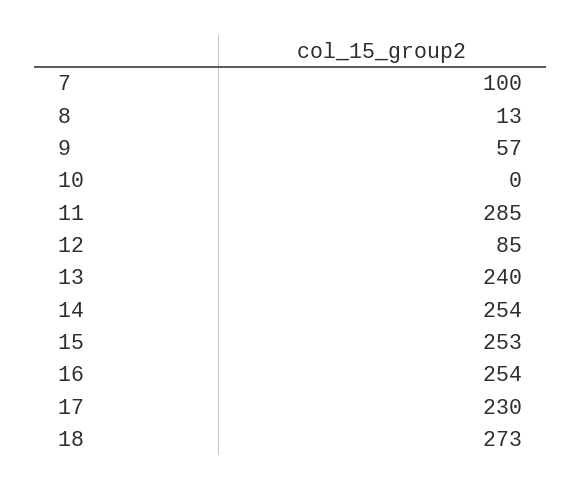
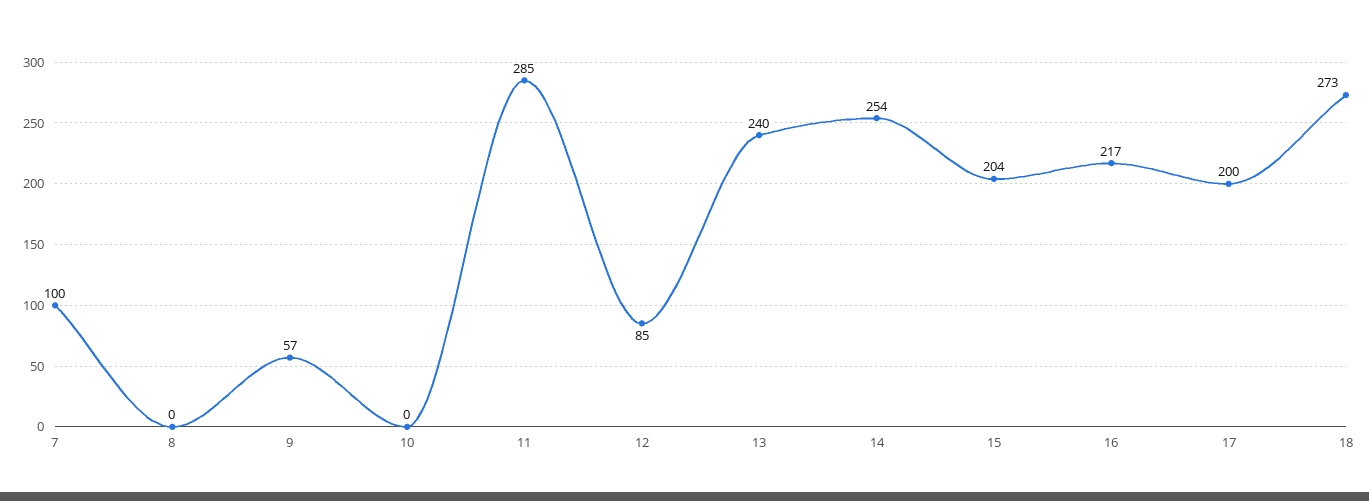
  {
    "7": 100,
-   "8": 13,
+   "8": 0,
    "9": 57,
    "10": 0,
    "11": 285,
    "12": 85,
    "13": 240,
    "14": 254,
-   "15": 253,
+   "15": 204,
-   "16": 254,
+   "16": 217,
-   "17": 230,
+   "17": 200,
    "18": 273
  }

